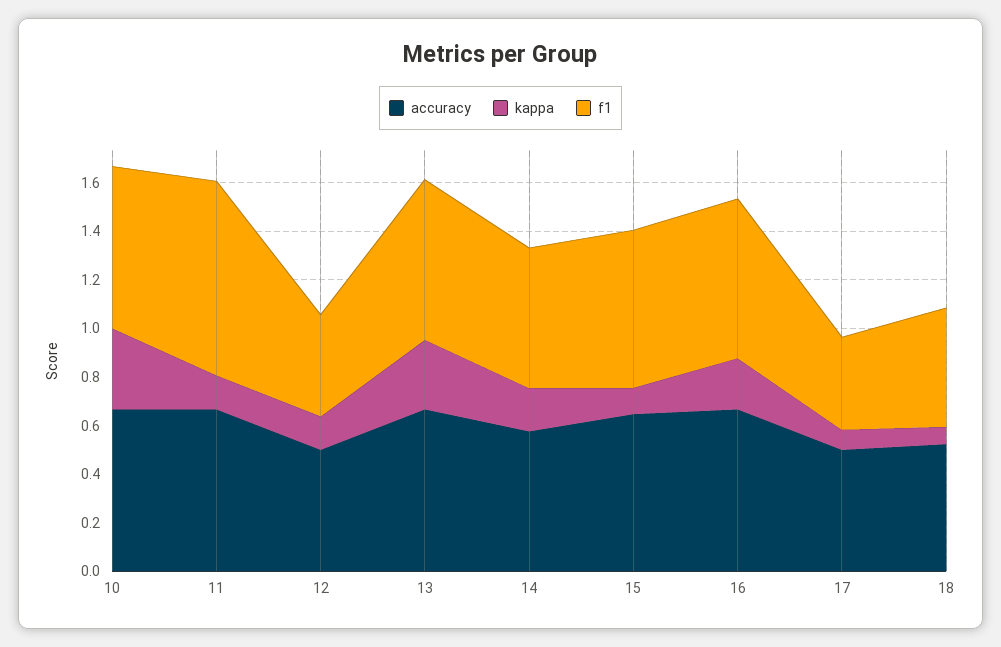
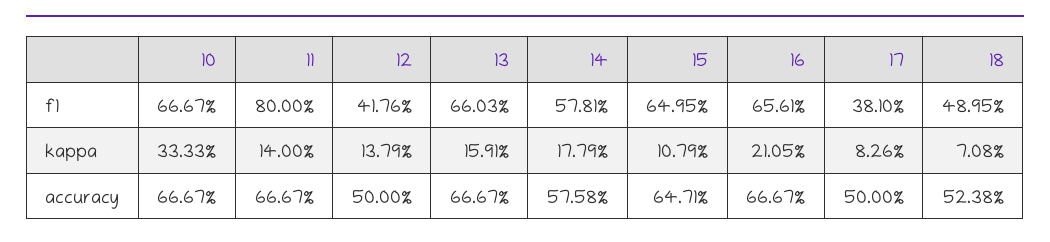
  {
    "accuracy": {
      "10": 0.6667,
      "11": 0.6667,
      "12": 0.5,
      "13": 0.6667,
      "14": 0.5758,
      "15": 0.6471,
      "16": 0.6667,
      "17": 0.5,
      "18": 0.5238
    },
    "kappa": {
      "10": 0.3333,
      "11": 0.14,
      "12": 0.1379,
-     "13": 0.3,
+     "13": 0.1591,
      "14": 0.1779,
      "15": 0.1079,
      "16": 0.2105,
      "17": 0.0826,
      "18": 0.0708
    },
    "f1": {
      "10": 0.6667,
      "11": 0.8,
      "12": 0.4176,
      "13": 0.6603,
      "14": 0.5781,
      "15": 0.6495,
      "16": 0.6561,
      "17": 0.381,
      "18": 0.4895
    }
  }

